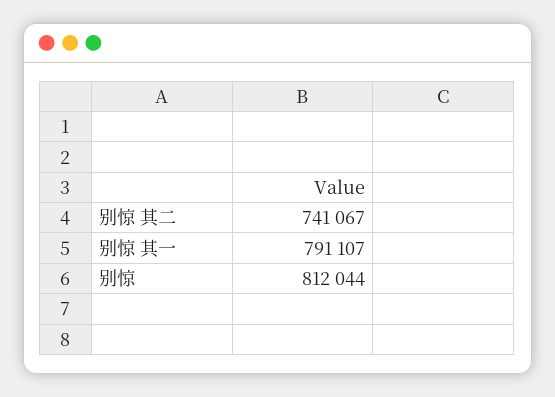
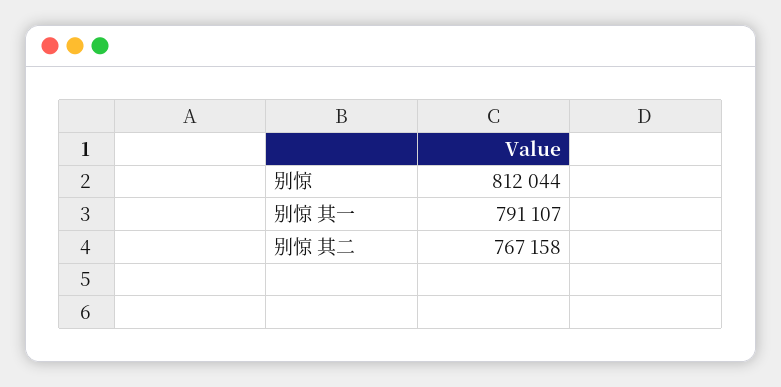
  {
-   "别惊 其二": 741067,
+   "别惊 其二": 767158,
    "别惊 其一": 791107,
    "别惊": 812044
  }

